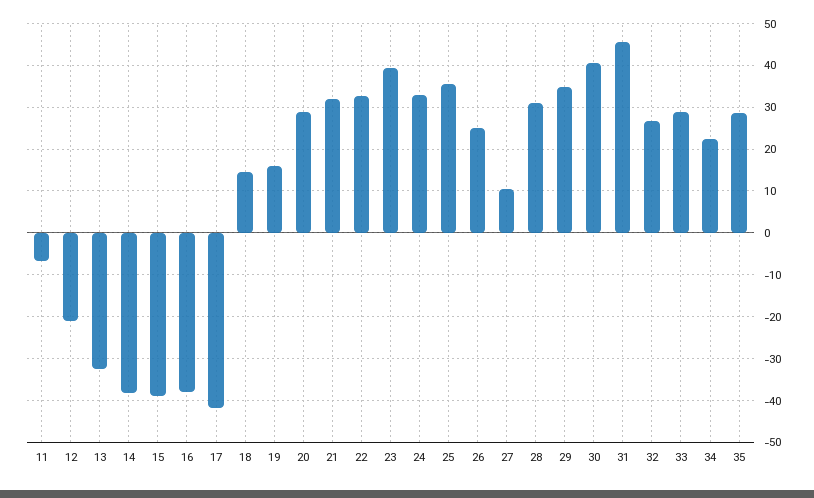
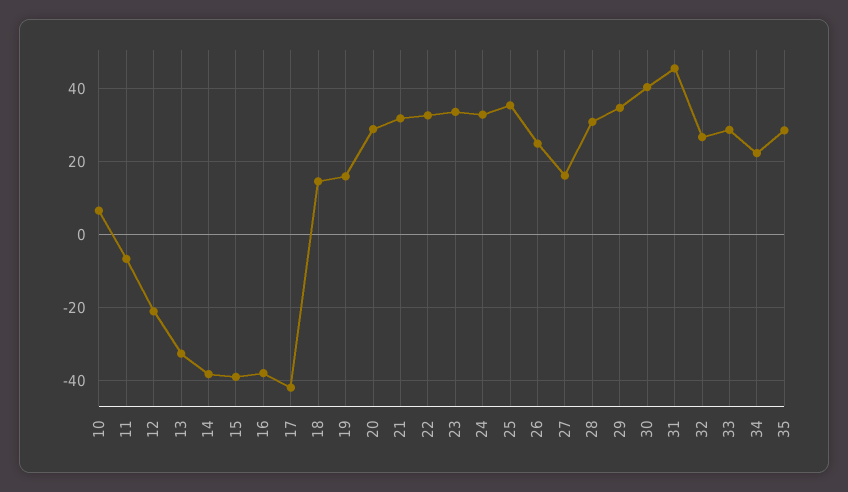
  {
    "11": -6,
    "12": -20,
    "13": -32,
    "14": -38,
    "15": -38,
    "16": -38,
    "17": -42,
    "18": 14,
    "19": 16,
    "20": 28,
    "21": 32,
    "22": 32,
-   "23": 40,
+   "23": 34,
    "24": 32,
    "25": 36,
    "26": 24,
-   "27": 10,
+   "27": 16,
    "28": 30,
    "29": 34,
    "30": 40,
    "31": 46,
    "32": 26,
    "33": 28,
    "34": 22,
-   "35": 28
+   "35": 28,
+   "10": 6
  }

